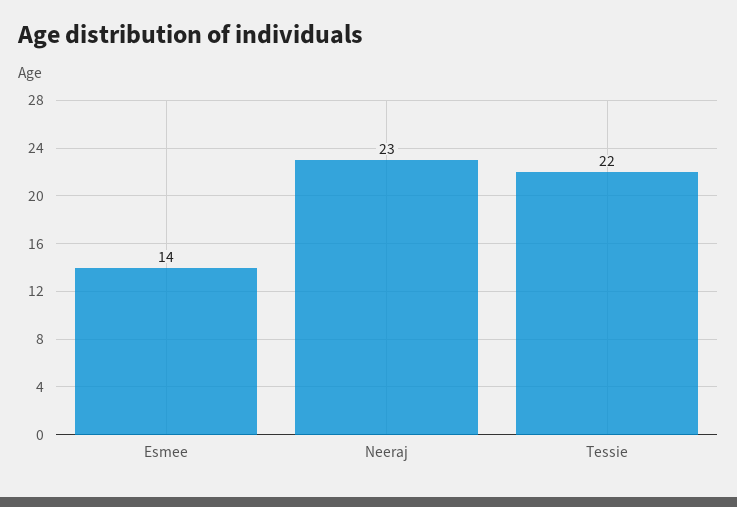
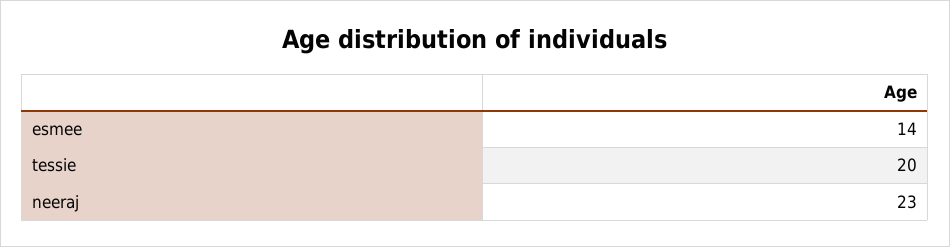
  {
    "Esmee": 14,
    "Neeraj": 23,
-   "Tessie": 22
+   "Tessie": 20
  }

